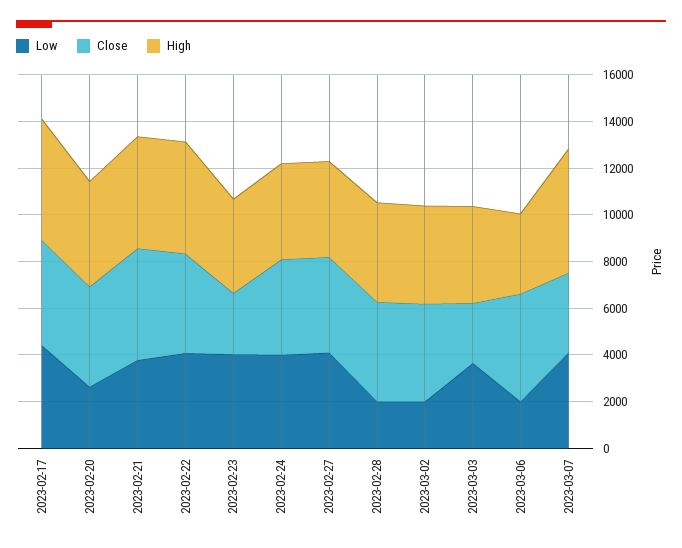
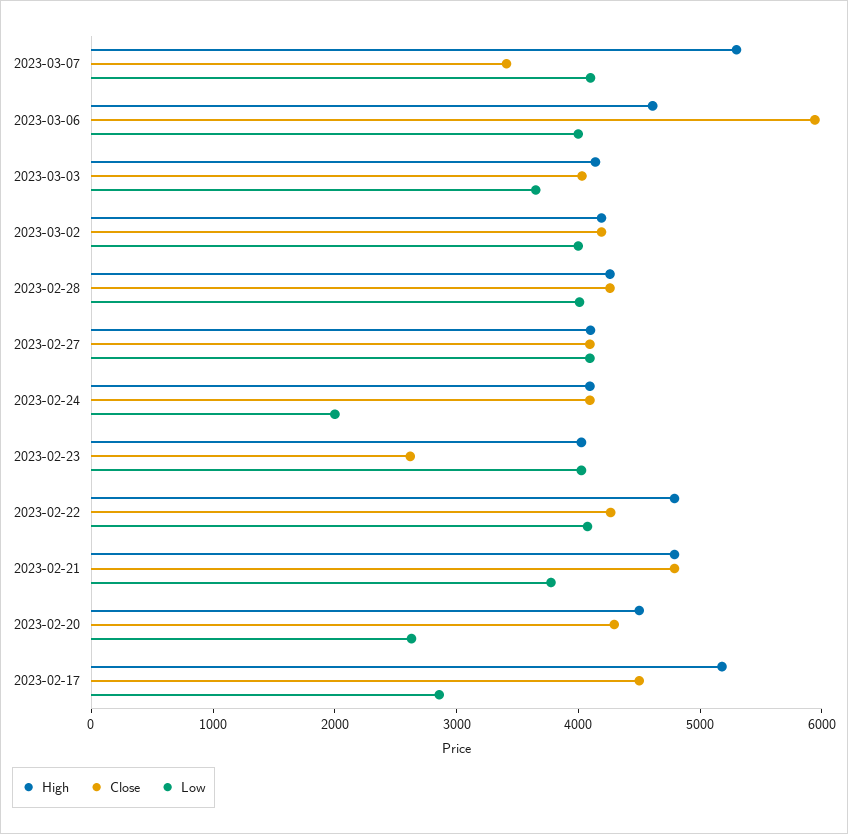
  {
    "Low": {
-     "2023-02-17": 4500,
+     "2023-02-17": 2800,
      "2023-02-20": 2600,
      "2023-02-21": 3800,
      "2023-02-22": 4000,
      "2023-02-23": 4000,
-     "2023-02-24": 4000,
+     "2023-02-24": 2000,
      "2023-02-27": 4000,
-     "2023-02-28": 2000,
+     "2023-02-28": 4000,
-     "2023-03-02": 2000,
+     "2023-03-02": 4000,
      "2023-03-03": 3600,
-     "2023-03-06": 2000,
+     "2023-03-06": 4000,
      "2023-03-07": 4200
    },
    "Close": {
      "2023-02-17": 4600,
      "2023-02-20": 4200,
      "2023-02-21": 4800,
      "2023-02-22": 4200,
      "2023-02-23": 2600,
      "2023-02-24": 4000,
      "2023-02-27": 4000,
      "2023-02-28": 4200,
      "2023-03-02": 4200,
-     "2023-03-03": 2500,
+     "2023-03-03": 4000,
-     "2023-03-06": 4500,
+     "2023-03-06": 6000,
      "2023-03-07": 3400
    },
    "High": {
      "2023-02-17": 5200,
      "2023-02-20": 4600,
      "2023-02-21": 4800,
      "2023-02-22": 4800,
      "2023-02-23": 4000,
      "2023-02-24": 4000,
      "2023-02-27": 4200,
      "2023-02-28": 4200,
      "2023-03-02": 4200,
      "2023-03-03": 4200,
-     "2023-03-06": 3500,
+     "2023-03-06": 4600,
      "2023-03-07": 5400
    }
  }

